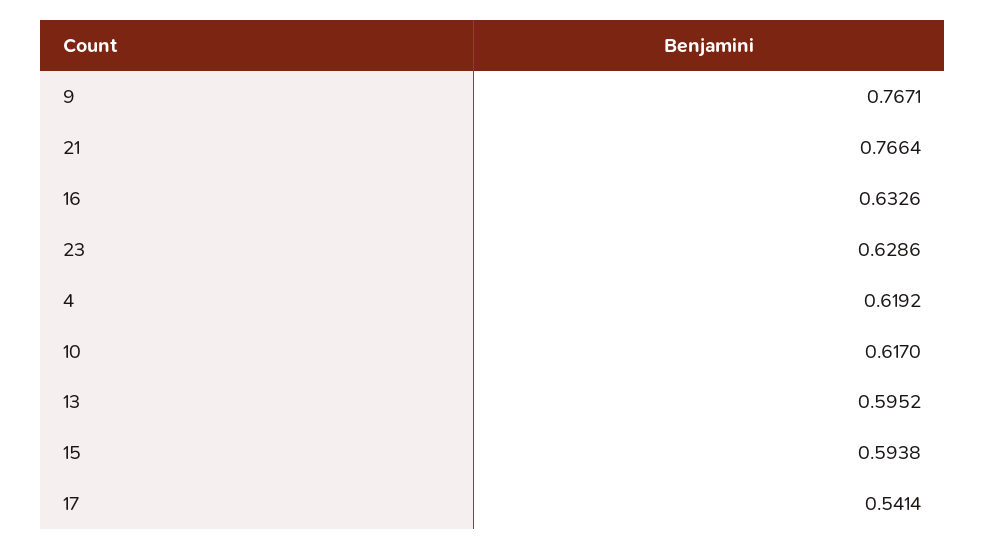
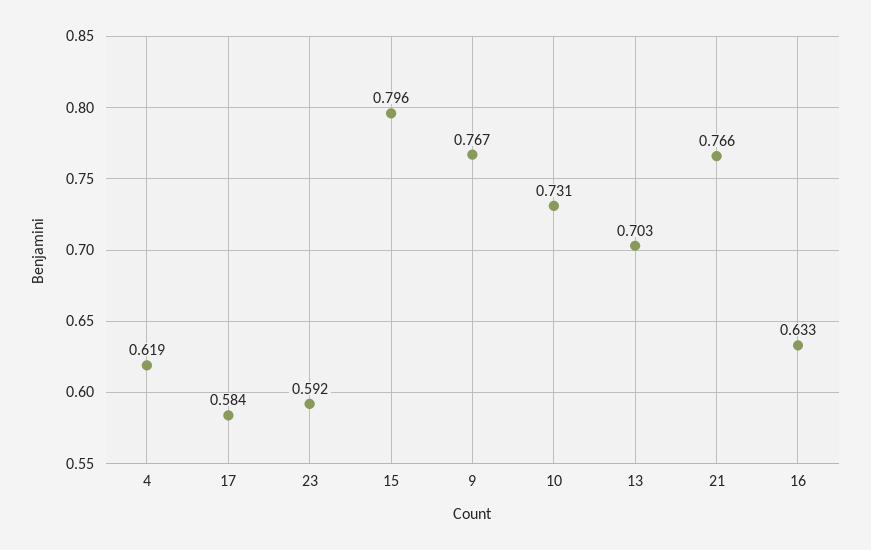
  {
    "9": 0.7671,
    "21": 0.7664,
    "16": 0.6326,
-   "23": 0.6286,
+   "23": 0.592,
    "4": 0.6192,
-   "10": 0.617,
+   "10": 0.731,
-   "13": 0.5952,
+   "13": 0.703,
-   "15": 0.5938,
+   "15": 0.796,
-   "17": 0.5414
+   "17": 0.584
  }

